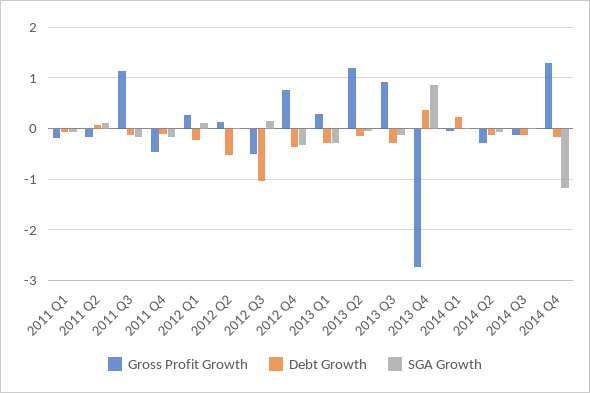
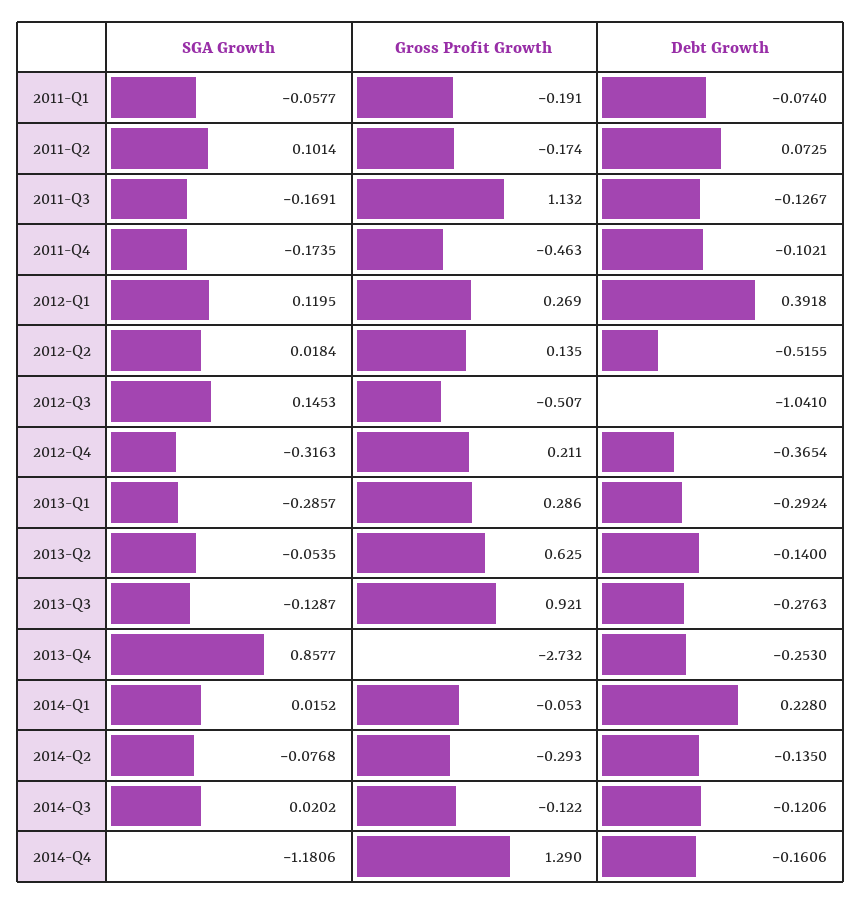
  {
    "Gross Profit Growth": {
      "2011 Q1": -0.191,
      "2011 Q2": -0.174,
      "2011 Q3": 1.132,
      "2011 Q4": -0.463,
      "2012 Q1": 0.269,
      "2012 Q2": 0.135,
      "2012 Q3": -0.507,
-     "2012 Q4": 0.8,
+     "2012 Q4": 0.211,
      "2013 Q1": 0.286,
-     "2013 Q2": 1.2,
+     "2013 Q2": 0.625,
      "2013 Q3": 0.921,
      "2013 Q4": -2.732,
      "2014 Q1": -0.053,
      "2014 Q2": -0.293,
      "2014 Q3": -0.122,
      "2014 Q4": 1.29
    },
    "Debt Growth": {
      "2011 Q1": -0.074,
      "2011 Q2": 0.0725,
      "2011 Q3": -0.1267,
      "2011 Q4": -0.1021,
-     "2012 Q1": -0.2,
+     "2012 Q1": 0.3918,
      "2012 Q2": -0.5155,
      "2012 Q3": -1.041,
      "2012 Q4": -0.3654,
      "2013 Q1": -0.2924,
      "2013 Q2": -0.14,
      "2013 Q3": -0.2763,
-     "2013 Q4": 0.4,
+     "2013 Q4": -0.253,
      "2014 Q1": 0.228,
      "2014 Q2": -0.135,
      "2014 Q3": -0.1206,
      "2014 Q4": -0.1606
    },
    "SGA Growth": {
      "2011 Q1": -0.0577,
      "2011 Q2": 0.1014,
      "2011 Q3": -0.1691,
      "2011 Q4": -0.1735,
      "2012 Q1": 0.1195,
      "2012 Q2": 0.0184,
      "2012 Q3": 0.1453,
      "2012 Q4": -0.3163,
      "2013 Q1": -0.2857,
      "2013 Q2": -0.0535,
      "2013 Q3": -0.1287,
      "2013 Q4": 0.8577,
      "2014 Q1": 0.0152,
      "2014 Q2": -0.0768,
      "2014 Q3": 0.0202,
      "2014 Q4": -1.1806
    }
  }

